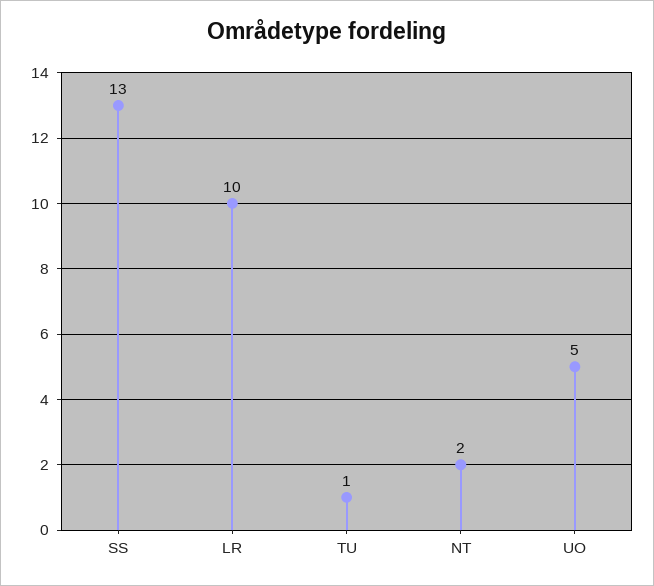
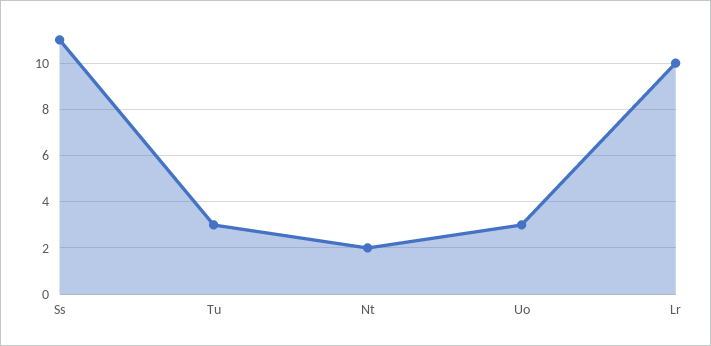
  {
-   "SS": 13,
+   "SS": 11,
    "LR": 10,
-   "TU": 1,
+   "TU": 3,
    "NT": 2,
-   "UO": 5
+   "UO": 3
  }

